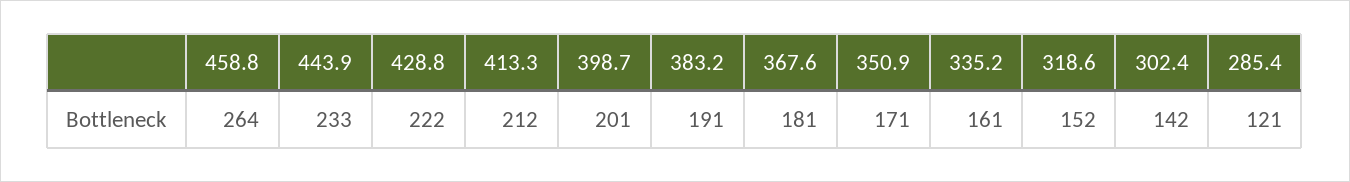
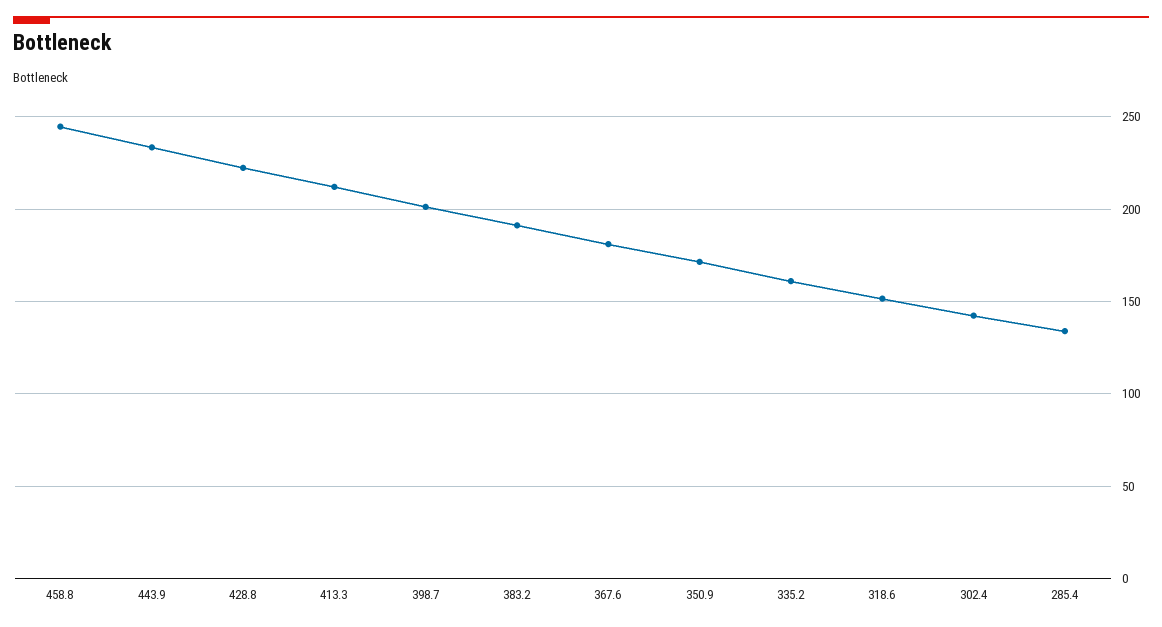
  {
-   "458.8": 264,
+   "458.8": 245,
    "443.9": 233,
    "428.8": 222,
    "413.3": 212,
    "398.7": 201,
    "383.2": 191,
    "367.6": 181,
    "350.9": 171,
    "335.2": 161,
    "318.6": 152,
    "302.4": 142,
-   "285.4": 121
+   "285.4": 135
  }

